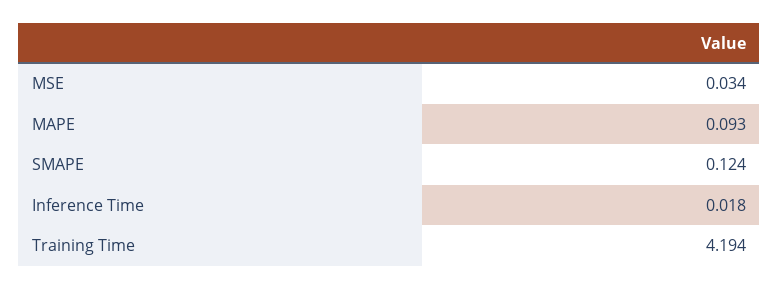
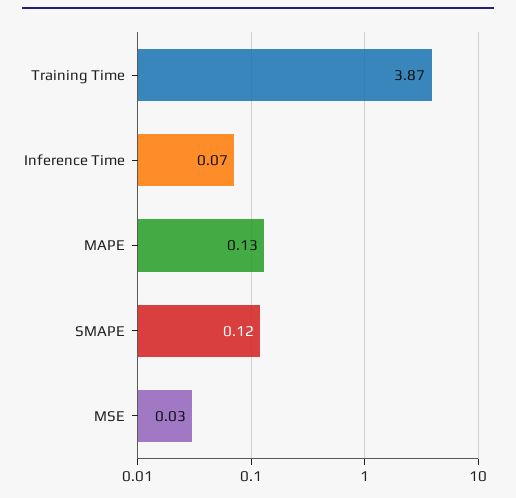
  {
    "MSE": 0.034,
-   "MAPE": 0.093,
+   "MAPE": 0.13,
    "SMAPE": 0.124,
-   "Inference Time": 0.018,
+   "Inference Time": 0.07,
-   "Training Time": 4.194
+   "Training Time": 3.87
  }

